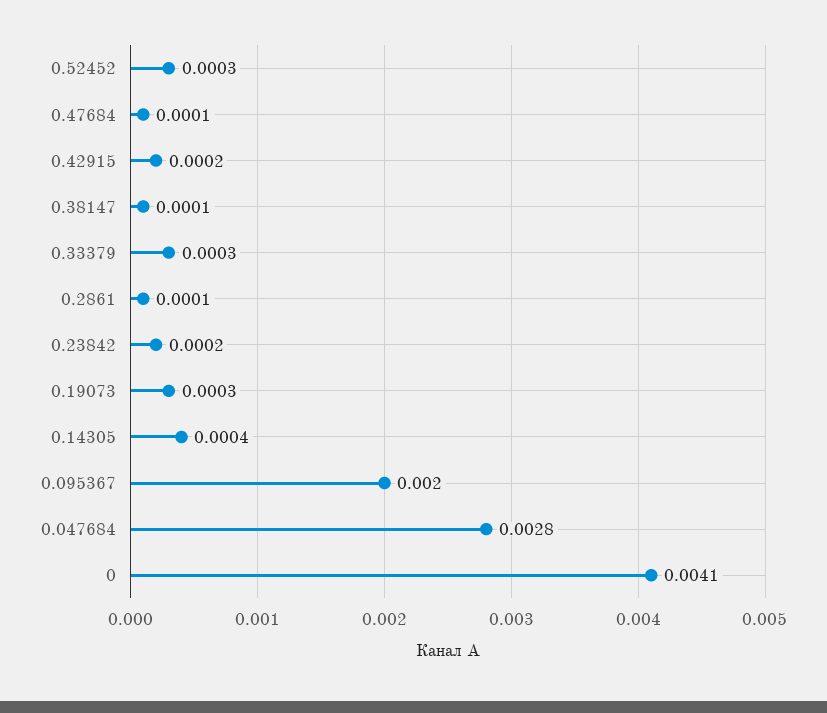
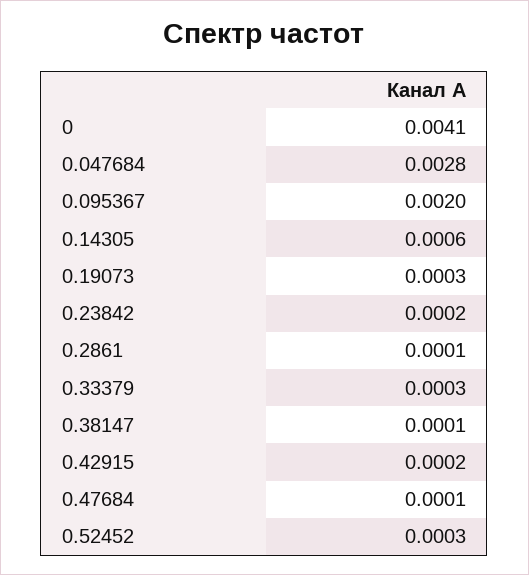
  {
    "0.52452": 0.0003,
    "0.47684": 0.0001,
    "0.42915": 0.0002,
    "0.38147": 0.0001,
    "0.33379": 0.0003,
    "0.2861": 0.0001,
    "0.23842": 0.0002,
    "0.19073": 0.0003,
-   "0.14305": 0.0004,
+   "0.14305": 0.0006,
    "0.095367": 0.002,
    "0.047684": 0.0028,
    "0": 0.0041
  }

